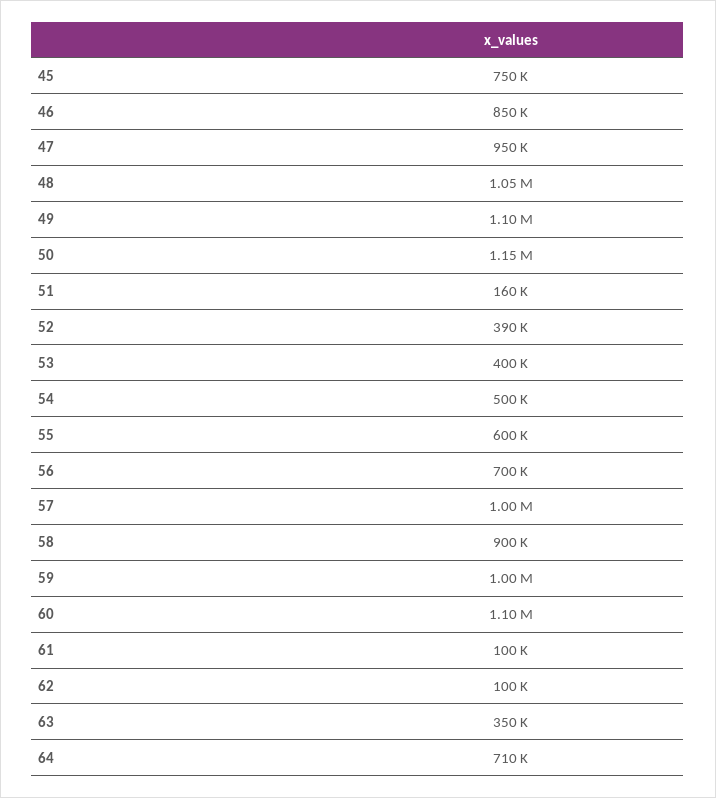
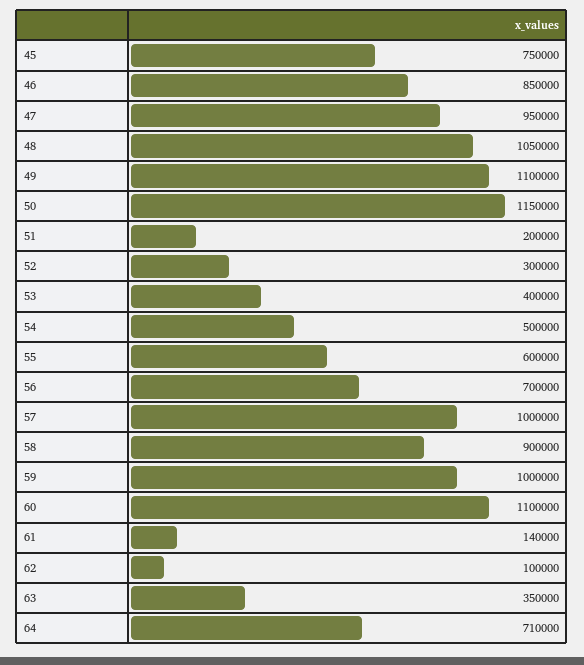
  {
    "45": 750000,
    "46": 850000,
    "47": 950000,
    "48": 1050000,
    "49": 1100000,
    "50": 1150000,
-   "51": 160000,
+   "51": 200000,
-   "52": 390000,
+   "52": 300000,
    "53": 400000,
    "54": 500000,
    "55": 600000,
    "56": 700000,
    "57": 1000000,
    "58": 900000,
    "59": 1000000,
    "60": 1100000,
-   "61": 100000,
+   "61": 140000,
    "62": 100000,
    "63": 350000,
    "64": 710000
  }

